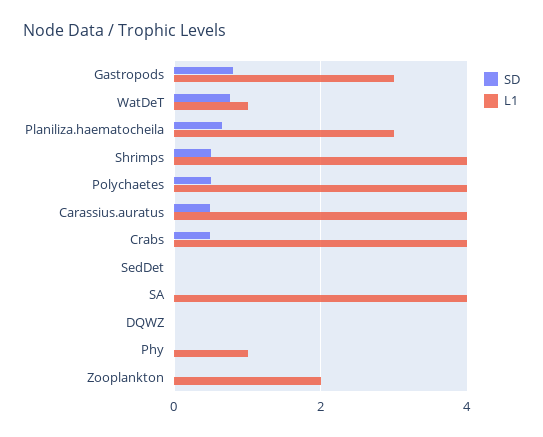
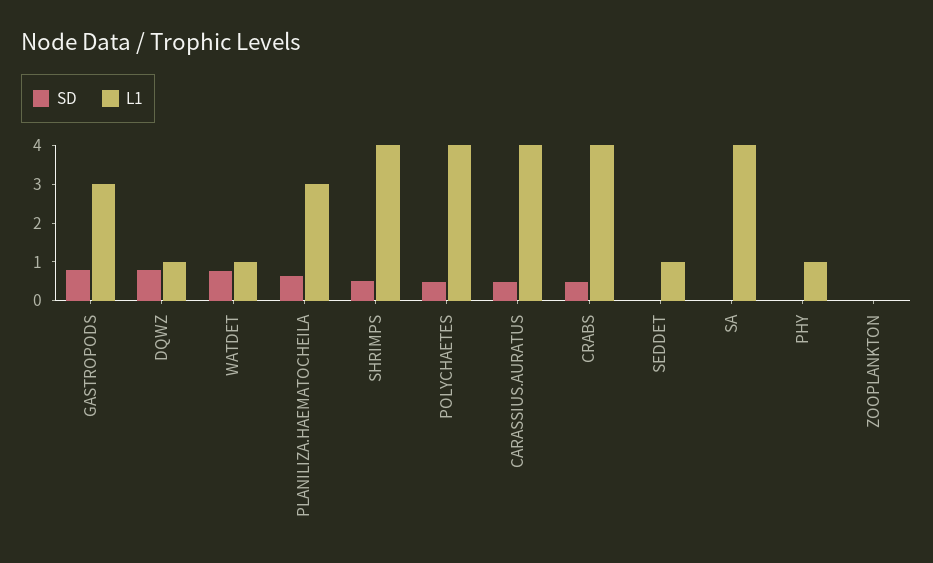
  {
    "SD": {
      "Gastropods": 0.8,
      "WatDeT": 0.8,
      "Planiliza.haematocheila": 0.6,
      "Shrimps": 0.6,
      "Polychaetes": 0.4,
      "Carassius.auratus": 0.4,
      "Crabs": 0.4,
      "SedDet": 0,
      "SA": 0,
-     "DQWZ": 0,
+     "DQWZ": 0.75,
      "Phy": 0,
      "Zooplankton": 0
    },
    "L1": {
      "Gastropods": 3,
      "WatDeT": 1,
      "Planiliza.haematocheila": 3,
      "Shrimps": 4,
      "Polychaetes": 4,
      "Carassius.auratus": 4,
      "Crabs": 4,
-     "SedDet": 0,
+     "SedDet": 1,
      "SA": 4,
-     "DQWZ": 0,
+     "DQWZ": 1,
      "Phy": 1,
-     "Zooplankton": 2
+     "Zooplankton": 0
    }
  }

